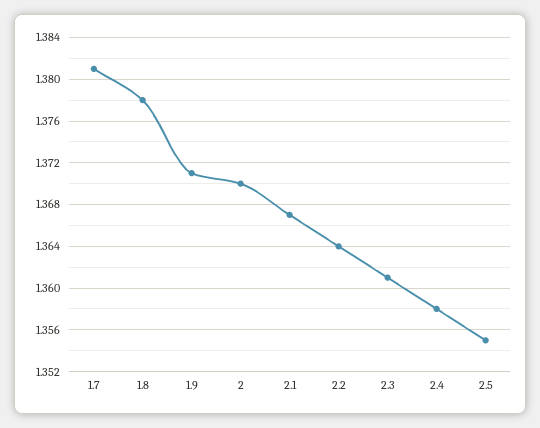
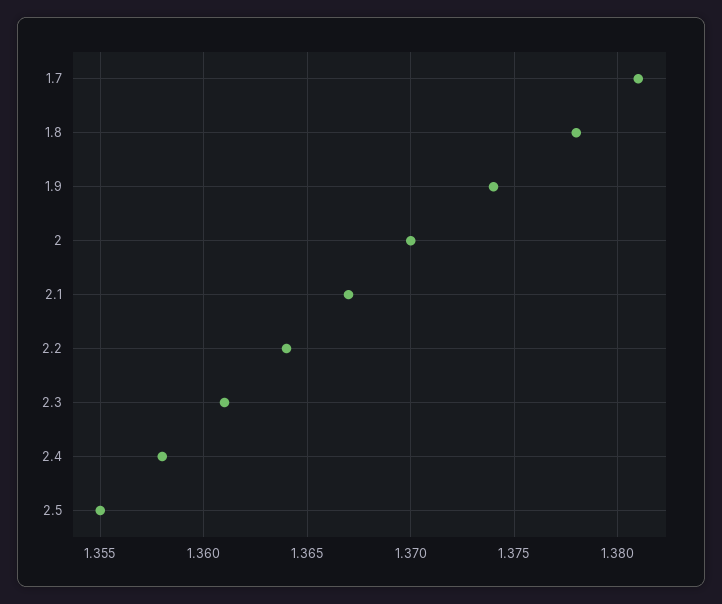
  {
    "1.7": 1.381,
    "1.8": 1.378,
-   "1.9": 1.371,
+   "1.9": 1.374,
    "2": 1.37,
    "2.1": 1.367,
    "2.2": 1.364,
    "2.3": 1.361,
    "2.4": 1.358,
    "2.5": 1.355
  }

